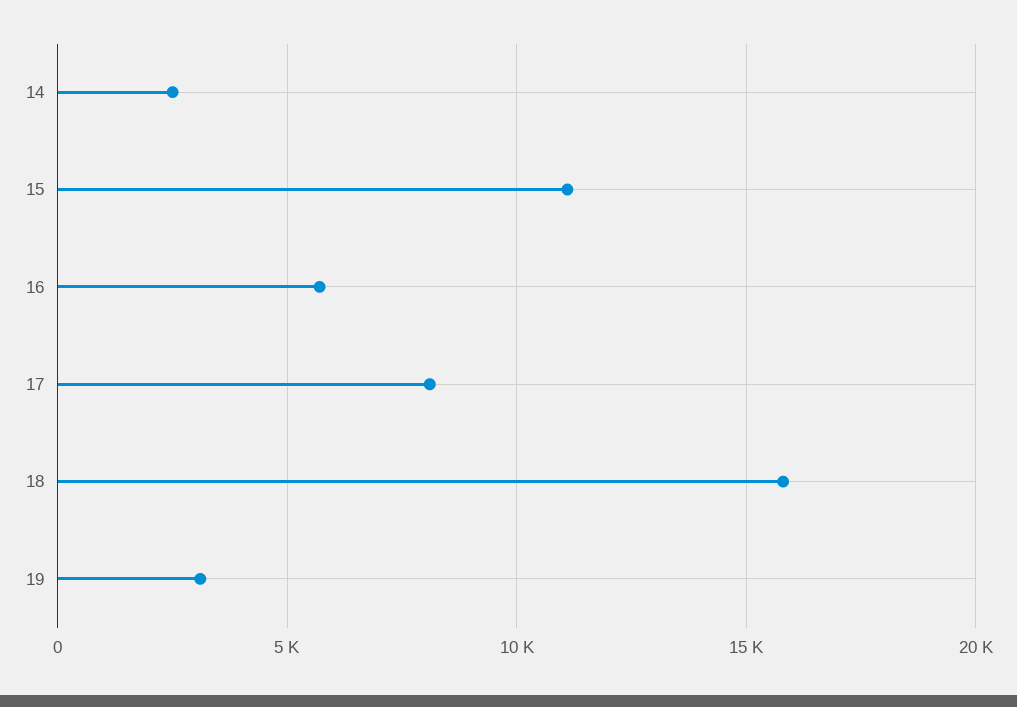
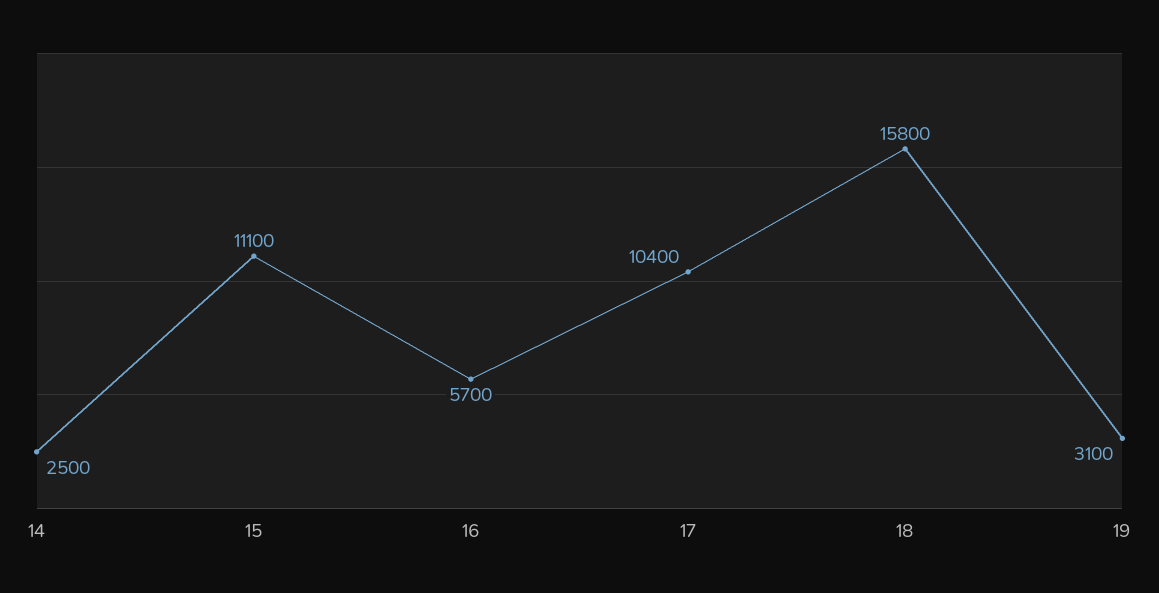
  {
    "14": 2500,
    "15": 11100,
    "16": 5700,
-   "17": 8000,
+   "17": 10400,
    "18": 15800,
    "19": 3100
  }

